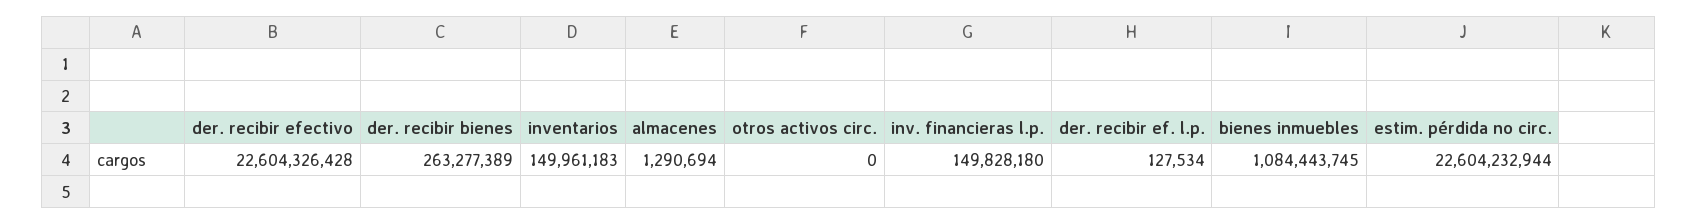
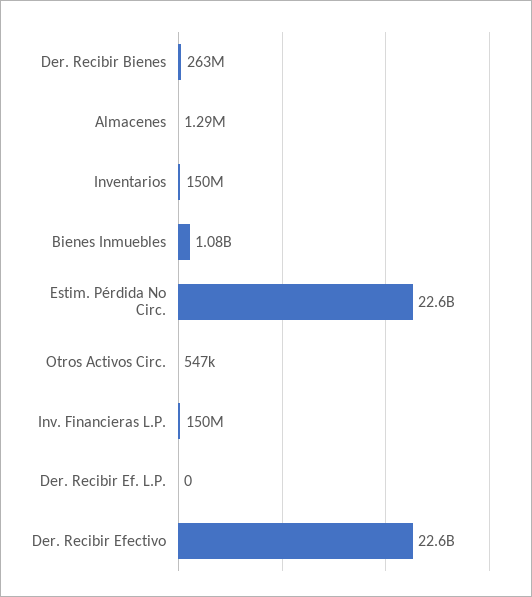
  {
    "der. recibir efectivo": 22604326428,
    "der. recibir bienes": 263277389,
    "inventarios": 149961183,
    "almacenes": 1290694,
-   "otros activos circ.": 0,
+   "otros activos circ.": 547000,
    "inv. financieras l.p.": 149828180,
-   "der. recibir ef. l.p.": 127534,
+   "der. recibir ef. l.p.": 0,
    "bienes inmuebles": 1084443745,
    "estim. pérdida no circ.": 22604232944
  }

